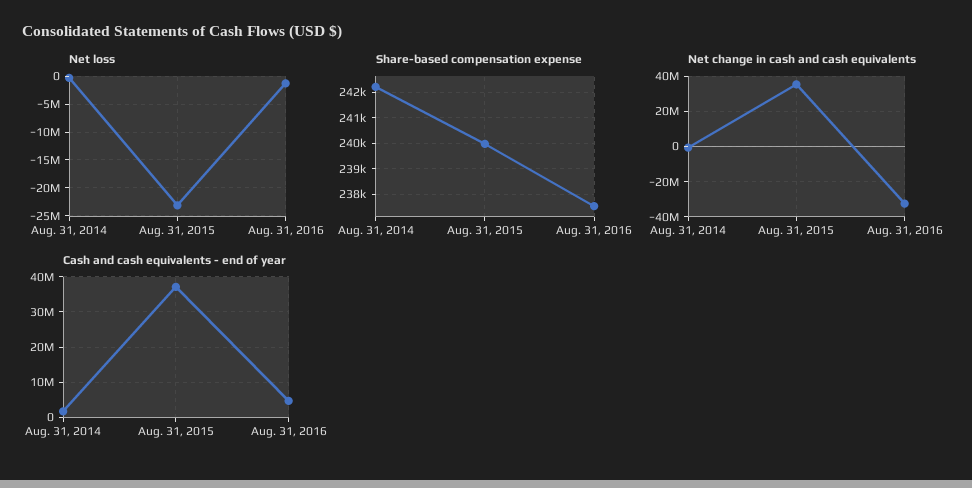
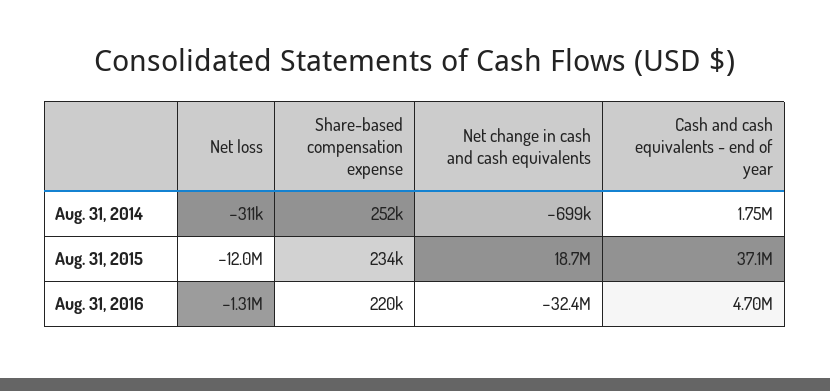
  {
    "Net loss": {
      "Aug. 31, 2014": -311000,
-     "Aug. 31, 2015": -22500000,
+     "Aug. 31, 2015": -12000000,
      "Aug. 31, 2016": -1310000
    },
    "Share-based compensation expense": {
-     "Aug. 31, 2014": 242250,
+     "Aug. 31, 2014": 252000,
-     "Aug. 31, 2015": 240000,
+     "Aug. 31, 2015": 234000,
-     "Aug. 31, 2016": 237500
+     "Aug. 31, 2016": 220000
    },
    "Net change in cash and cash equivalents": {
      "Aug. 31, 2014": -699000,
-     "Aug. 31, 2015": 35000000,
+     "Aug. 31, 2015": 18700000,
      "Aug. 31, 2016": -32400000
    },
    "Cash and cash equivalents - end of year": {
      "Aug. 31, 2014": 1750000,
      "Aug. 31, 2015": 37100000,
      "Aug. 31, 2016": 4700000
    }
  }

